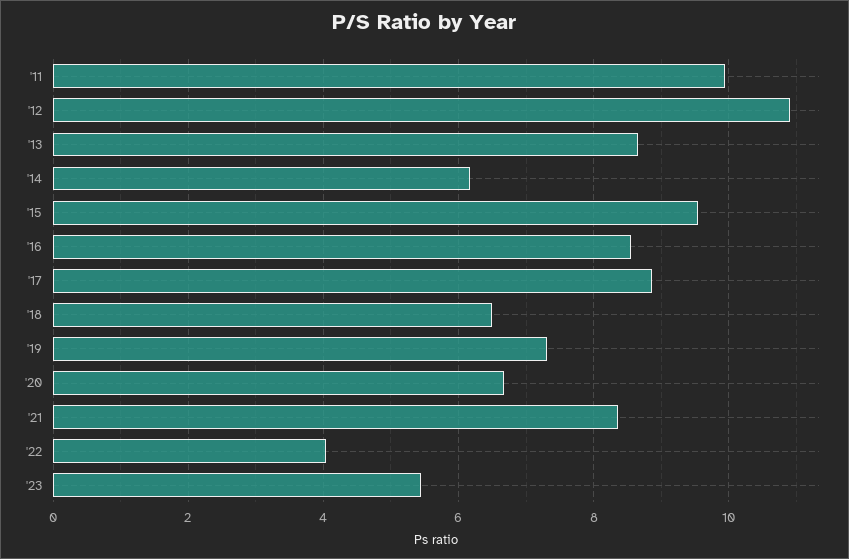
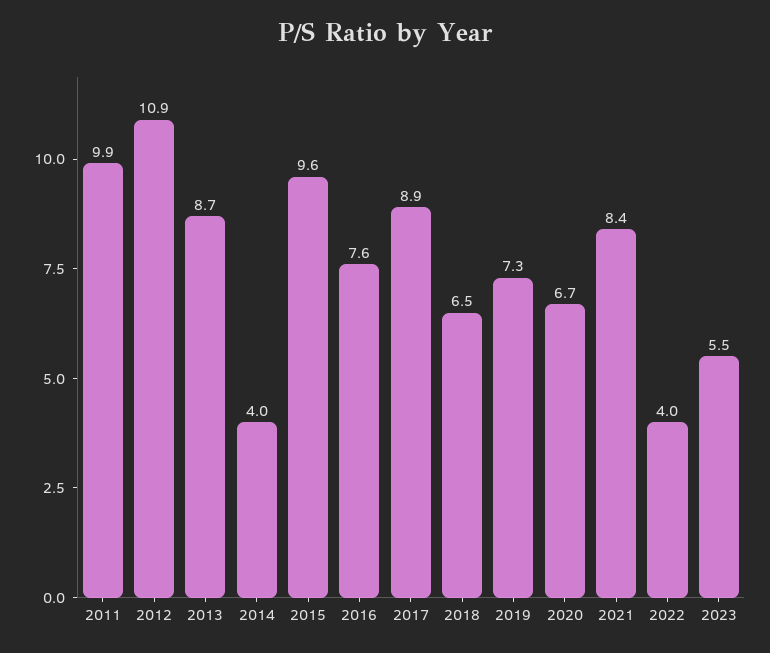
  {
    "'11": 9.9,
    "'12": 10.9,
    "'13": 8.7,
-   "'14": 6.2,
+   "'14": 4,
    "'15": 9.6,
-   "'16": 8.6,
+   "'16": 7.6,
    "'17": 8.9,
    "'18": 6.5,
    "'19": 7.3,
    "'20": 6.7,
    "'21": 8.4,
    "'22": 4,
    "'23": 5.5
  }

